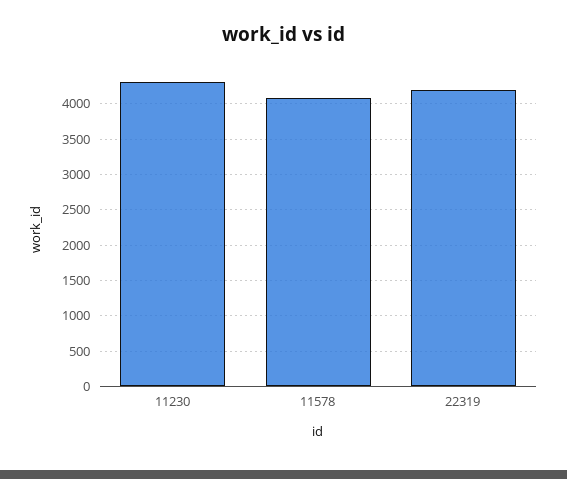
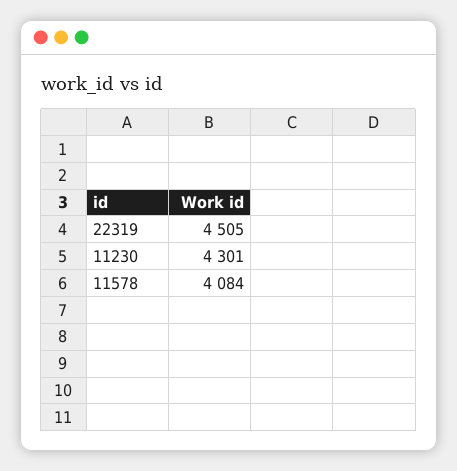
  {
    "11230": 4301,
    "11578": 4084,
-   "22319": 4200
+   "22319": 4505
  }

